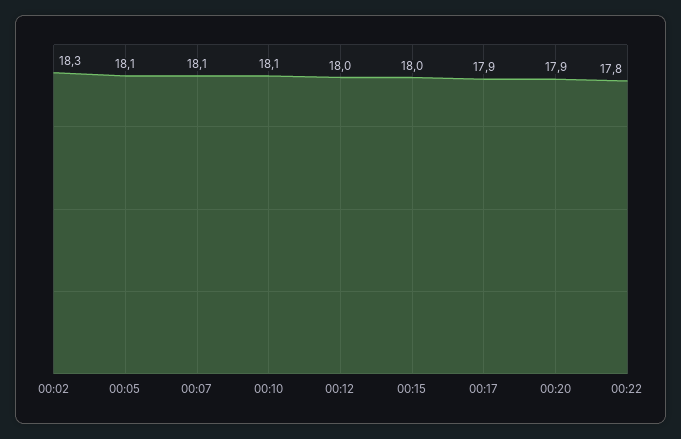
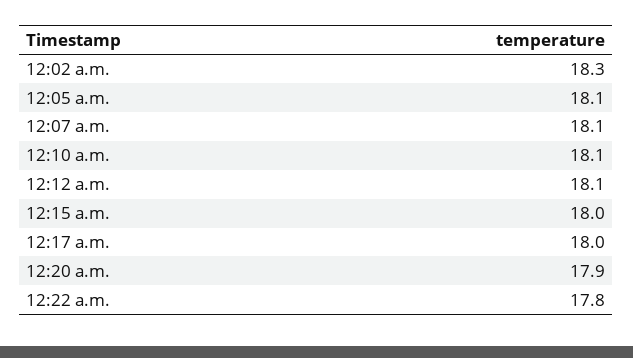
  {
    "00:02": 18.3,
    "00:05": 18.1,
    "00:07": 18.1,
    "00:10": 18.1,
-   "00:12": 18,
+   "00:12": 18.1,
    "00:15": 18,
-   "00:17": 17.9,
+   "00:17": 18,
    "00:20": 17.9,
    "00:22": 17.8
  }

